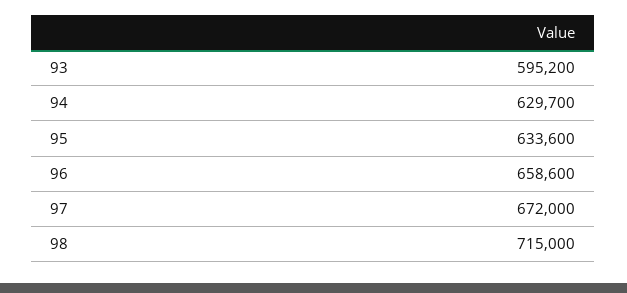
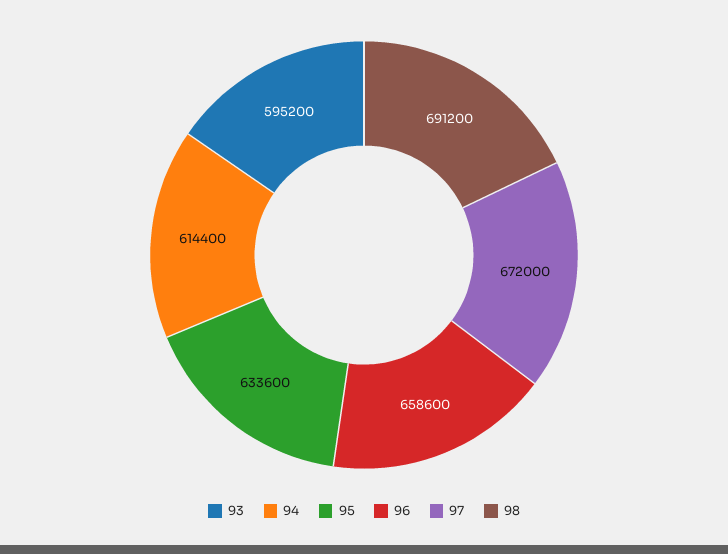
  {
    "93": 595200,
-   "94": 629700,
+   "94": 614400,
    "95": 633600,
    "96": 658600,
    "97": 672000,
-   "98": 715000
+   "98": 691200
  }

